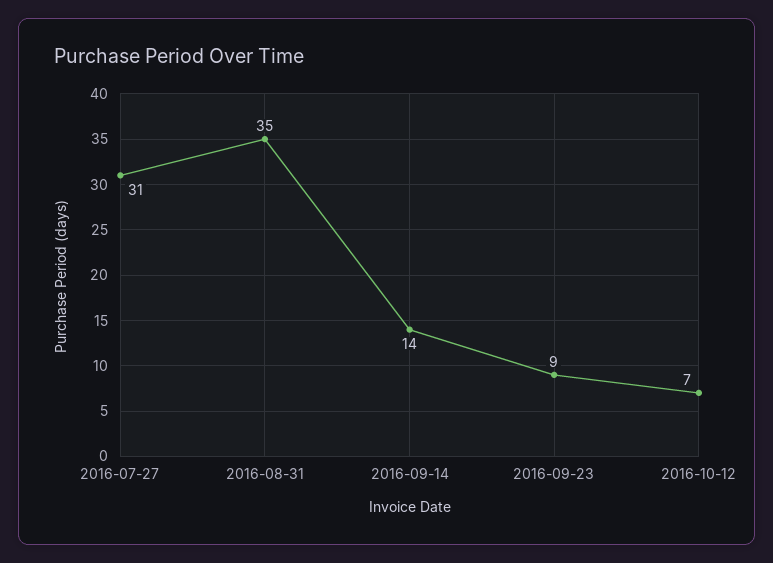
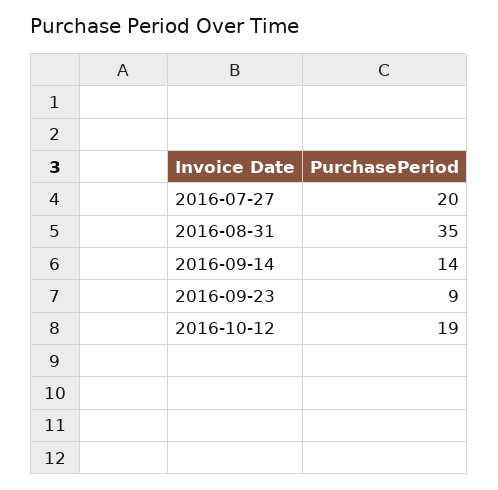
  {
-   "2016-07-27": 31,
+   "2016-07-27": 20,
    "2016-08-31": 35,
    "2016-09-14": 14,
    "2016-09-23": 9,
-   "2016-10-12": 7
+   "2016-10-12": 19
  }

